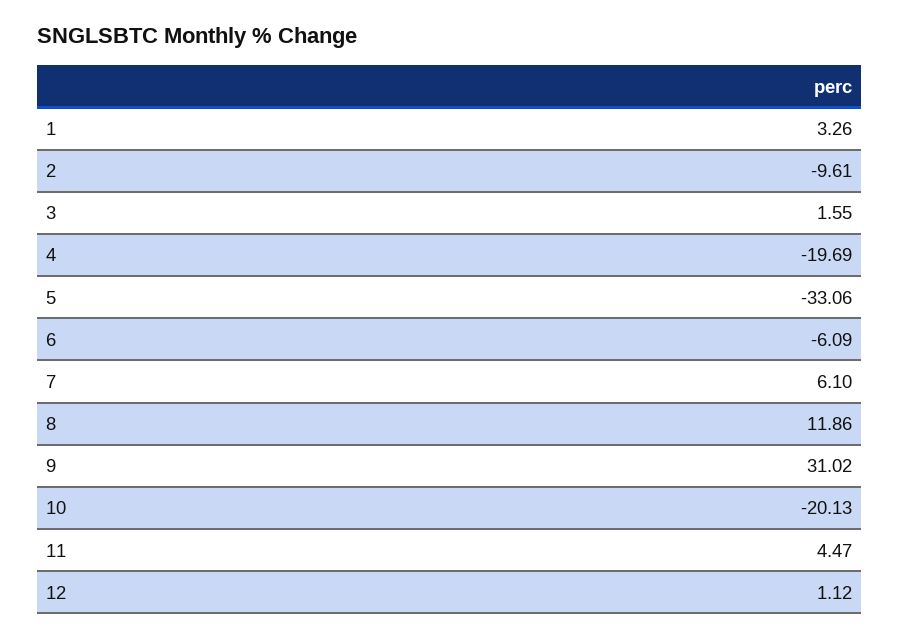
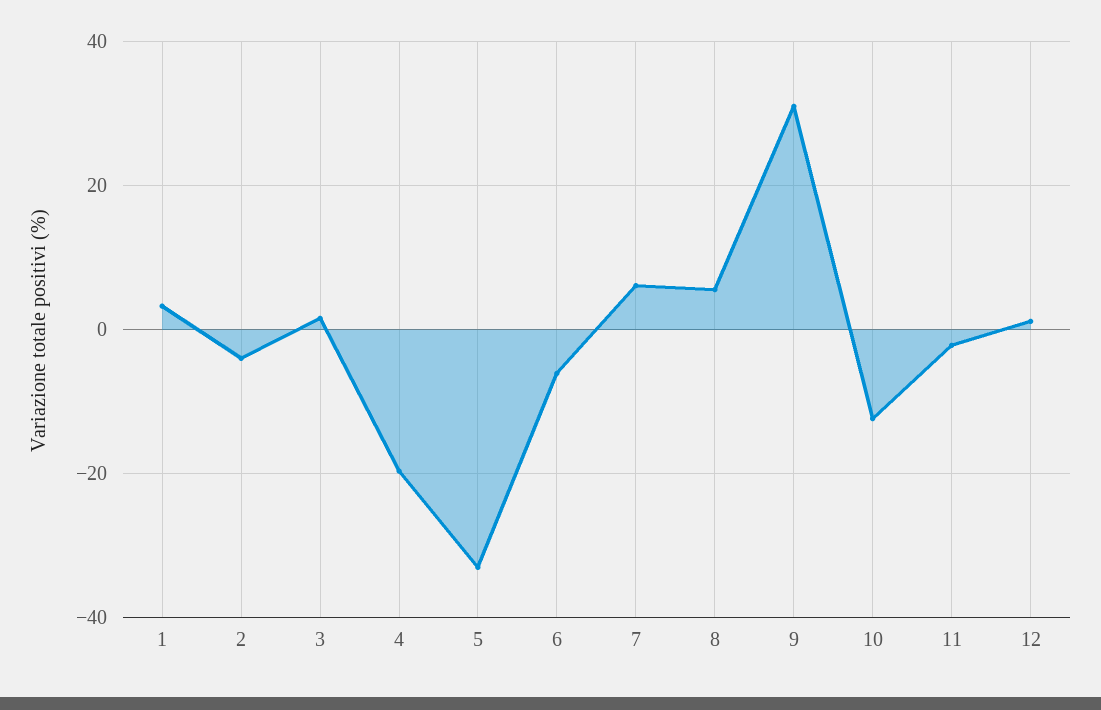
  {
    "1": 3.26,
-   "2": -9.61,
+   "2": -4,
    "3": 1.55,
    "4": -19.69,
    "5": -33.06,
    "6": -6.09,
    "7": 6.1,
-   "8": 11.86,
+   "8": 6,
    "9": 31.02,
-   "10": -20.13,
+   "10": -12,
-   "11": 4.47,
+   "11": -2,
    "12": 1.12
  }

